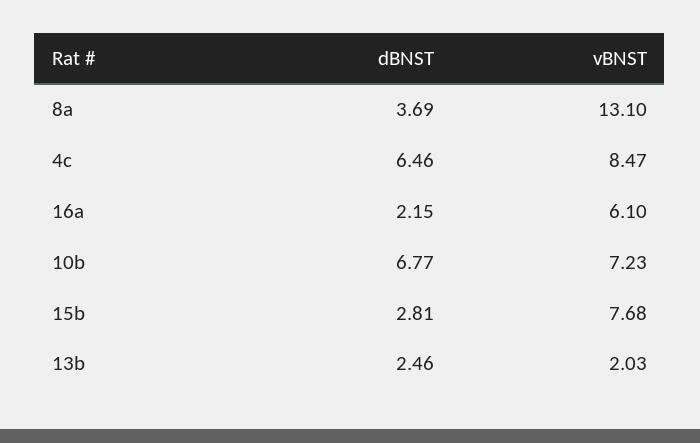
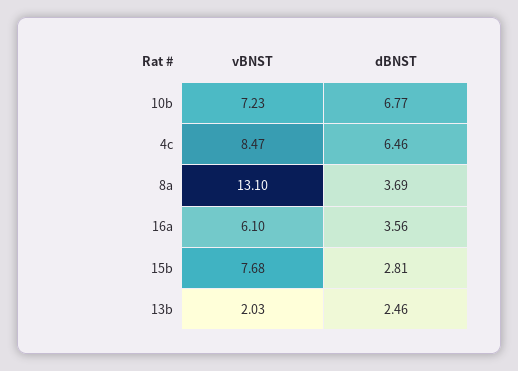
  {
    "dBNST": {
      "8a": 3.69,
      "4c": 6.46,
-     "16a": 2.15,
+     "16a": 3.56,
      "10b": 6.77,
      "15b": 2.81,
      "13b": 2.46
    },
    "vBNST": {
      "8a": 13.1,
      "4c": 8.47,
      "16a": 6.1,
      "10b": 7.23,
      "15b": 7.68,
      "13b": 2.03
    }
  }

